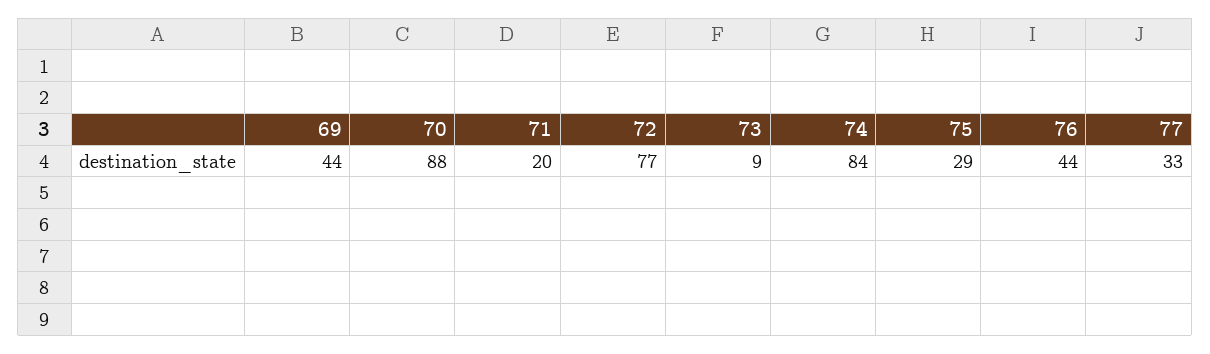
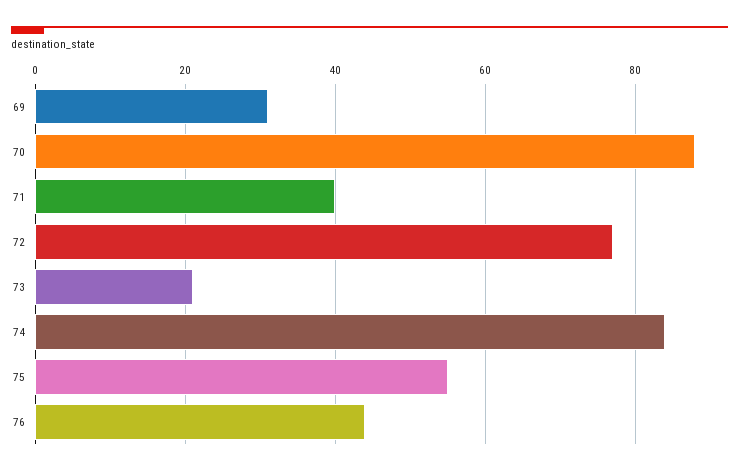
  {
-   "69": 44,
+   "69": 30,
    "70": 88,
-   "71": 20,
+   "71": 40,
    "72": 77,
-   "73": 9,
+   "73": 20,
    "74": 84,
-   "75": 29,
+   "75": 55,
-   "76": 44,
+   "76": 44
-   "77": 33
  }

